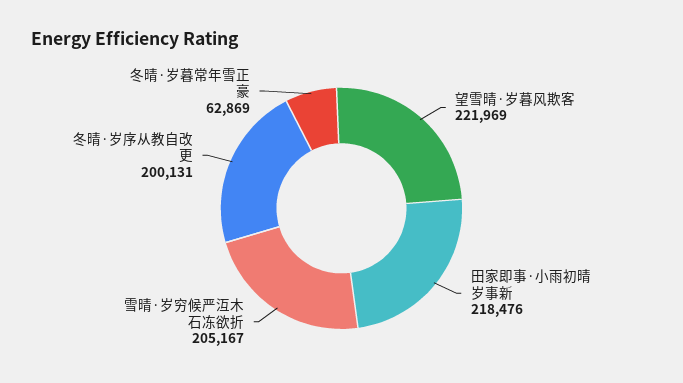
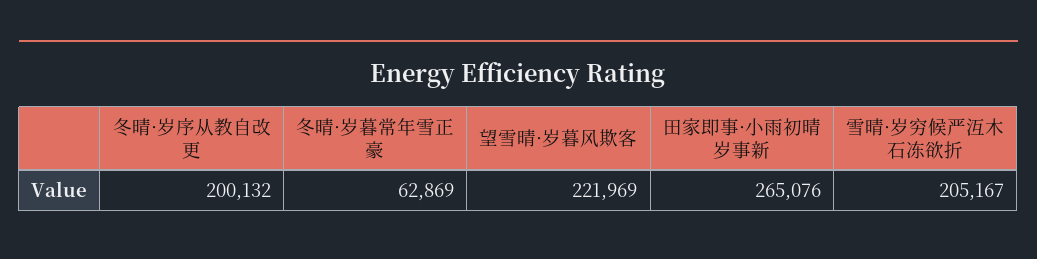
  {
    "望雪晴·岁暮风欺客": 221969,
-   "田家即事·小雨初晴岁事新": 218476,
+   "田家即事·小雨初晴岁事新": 265076,
    "雪晴·岁穷候严沍木石冻欲折": 205167,
-   "冬晴·岁序从教自改更": 200131,
+   "冬晴·岁序从教自改更": 200132,
    "冬晴·岁暮常年雪正豪": 62869
  }

